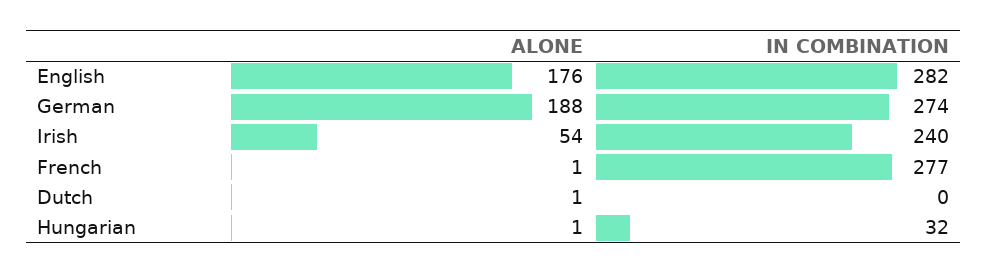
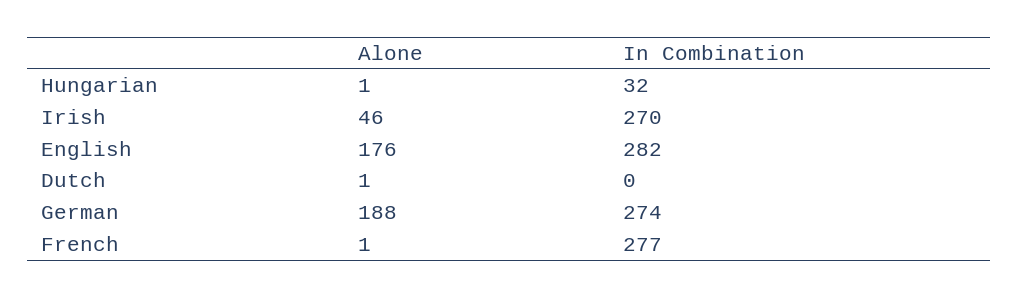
  {
    "ALONE": {
      "English": 176,
      "German": 188,
-     "Irish": 54,
+     "Irish": 46,
      "French": 1,
      "Dutch": 1,
      "Hungarian": 1
    },
    "IN COMBINATION": {
      "English": 282,
      "German": 274,
-     "Irish": 240,
+     "Irish": 270,
      "French": 277,
      "Dutch": 0,
      "Hungarian": 32
    }
  }

